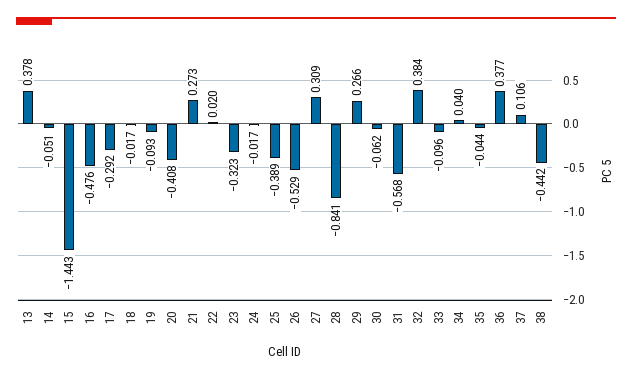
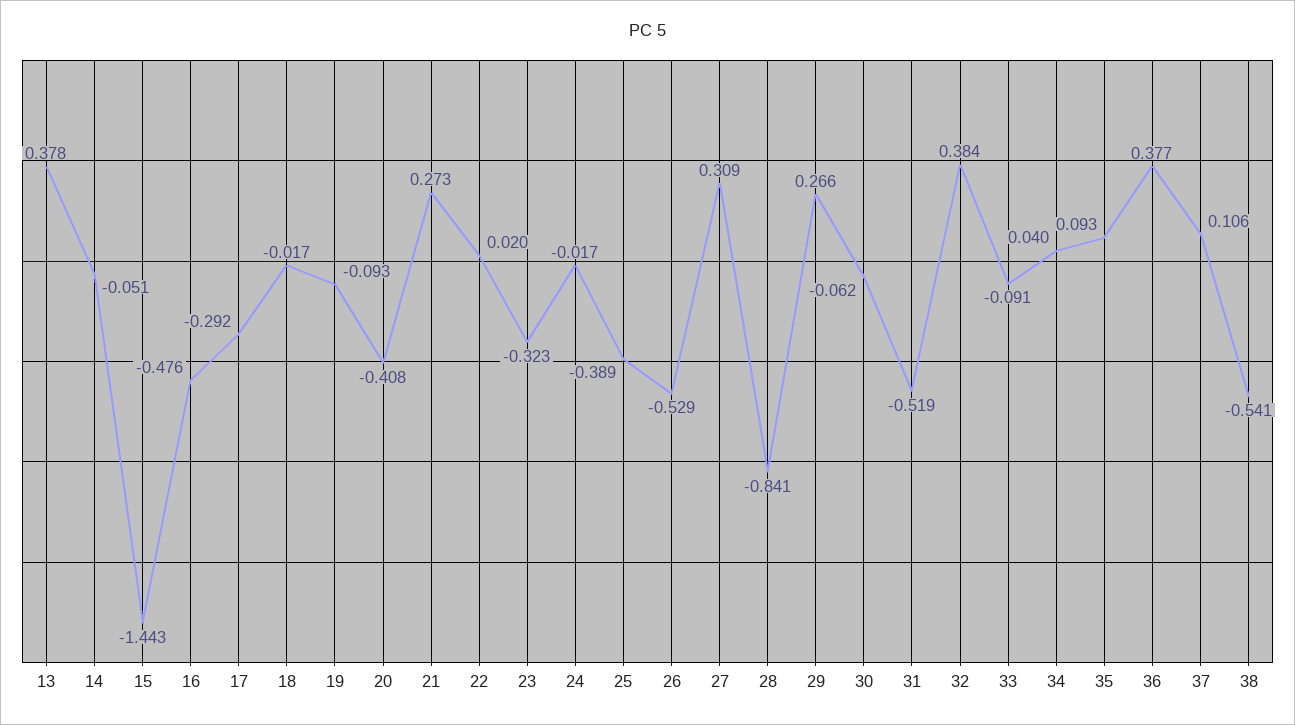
  {
    "13": 0.378,
    "14": -0.051,
    "15": -1.443,
    "16": -0.476,
    "17": -0.292,
    "18": -0.017,
    "19": -0.093,
    "20": -0.408,
    "21": 0.273,
    "22": 0.02,
    "23": -0.323,
    "24": -0.017,
    "25": -0.389,
    "26": -0.529,
    "27": 0.309,
    "28": -0.841,
    "29": 0.266,
    "30": -0.062,
-   "31": -0.568,
+   "31": -0.519,
    "32": 0.384,
-   "33": -0.096,
+   "33": -0.091,
    "34": 0.04,
-   "35": -0.044,
+   "35": 0.093,
    "36": 0.377,
    "37": 0.106,
-   "38": -0.442
+   "38": -0.541
  }

